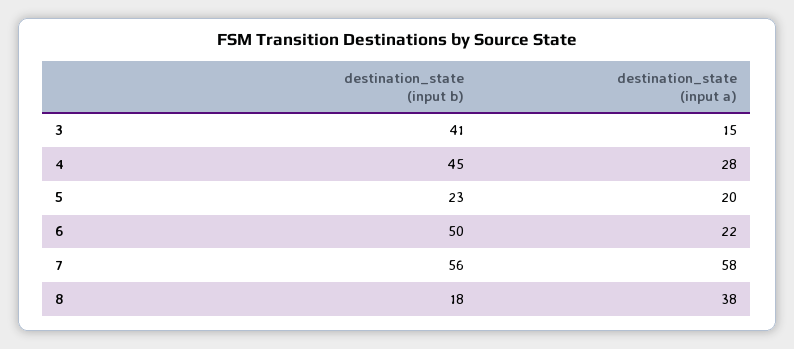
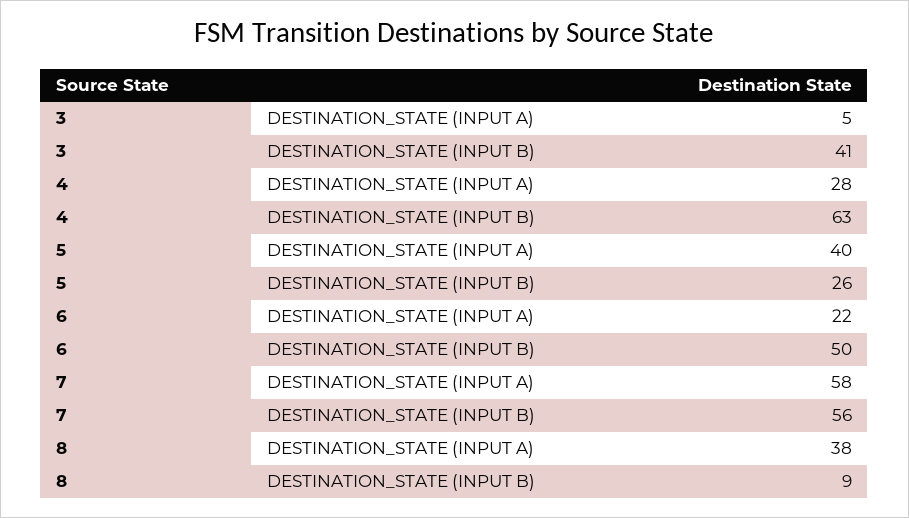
  {
    "destination_state (input b)": {
      "3": 41,
-     "4": 45,
+     "4": 63,
-     "5": 23,
+     "5": 26,
      "6": 50,
      "7": 56,
-     "8": 18
+     "8": 9
    },
    "destination_state (input a)": {
-     "3": 15,
+     "3": 5,
      "4": 28,
-     "5": 20,
+     "5": 40,
      "6": 22,
      "7": 58,
      "8": 38
    }
  }

